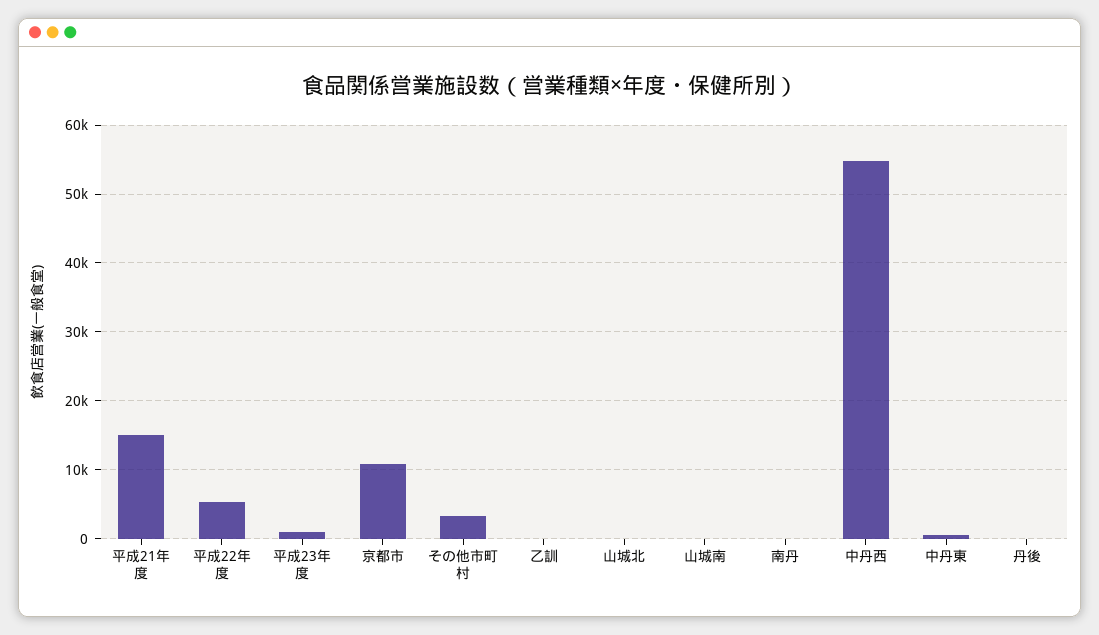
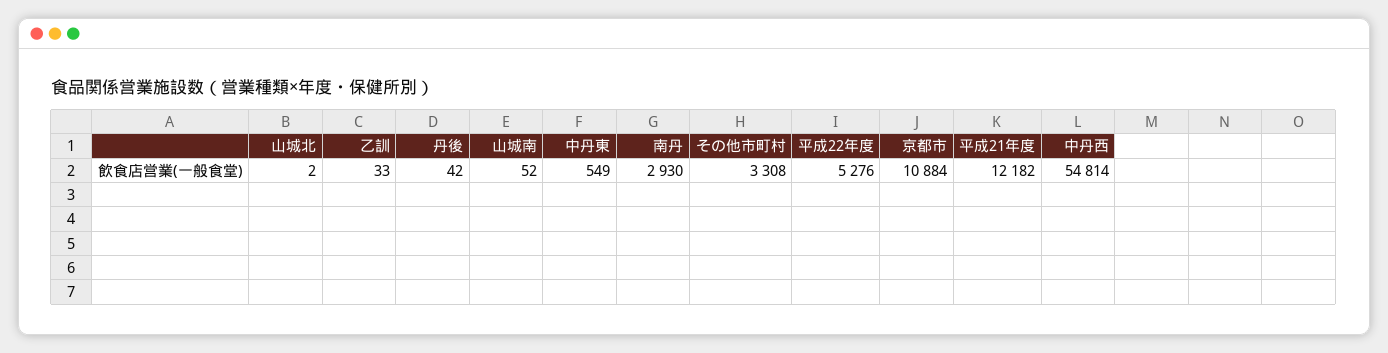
  {
-   "平成21年度": 15000,
+   "平成21年度": 12182,
    "平成22年度": 5276,
-   "平成23年度": 1000,
    "京都市": 10884,
    "その他市町村": 3308,
    "乙訓": 33,
    "山城北": 2,
    "山城南": 52,
-   "南丹": 0,
+   "南丹": 2930,
    "中丹西": 54814,
    "中丹東": 549,
    "丹後": 42
  }

